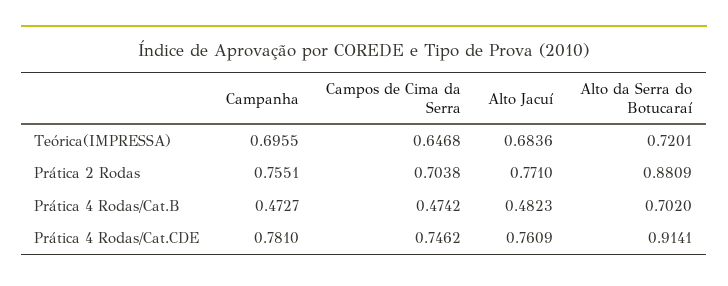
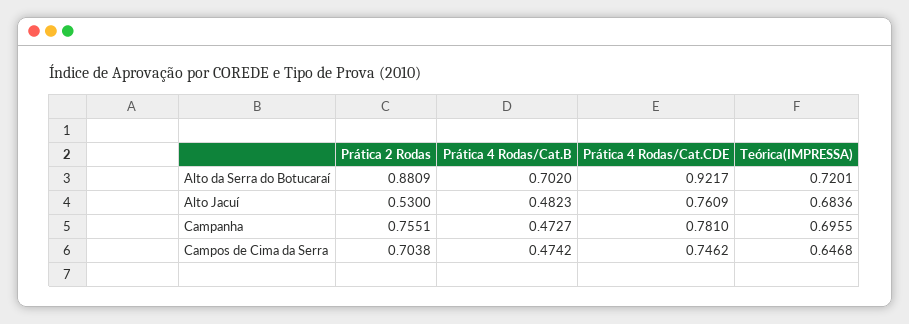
  {
    "Campanha": {
      "Teórica(IMPRESSA)": 0.6955,
      "Prática 2 Rodas": 0.7551,
      "Prática 4 Rodas/Cat.B": 0.4727,
      "Prática 4 Rodas/Cat.CDE": 0.781
    },
    "Campos de Cima da Serra": {
      "Teórica(IMPRESSA)": 0.6468,
      "Prática 2 Rodas": 0.7038,
      "Prática 4 Rodas/Cat.B": 0.4742,
      "Prática 4 Rodas/Cat.CDE": 0.7462
    },
    "Alto Jacuí": {
      "Teórica(IMPRESSA)": 0.6836,
-     "Prática 2 Rodas": 0.771,
+     "Prática 2 Rodas": 0.53,
      "Prática 4 Rodas/Cat.B": 0.4823,
      "Prática 4 Rodas/Cat.CDE": 0.7609
    },
    "Alto da Serra do Botucaraí": {
      "Teórica(IMPRESSA)": 0.7201,
      "Prática 2 Rodas": 0.8809,
      "Prática 4 Rodas/Cat.B": 0.702,
-     "Prática 4 Rodas/Cat.CDE": 0.9141
+     "Prática 4 Rodas/Cat.CDE": 0.9217
    }
  }

